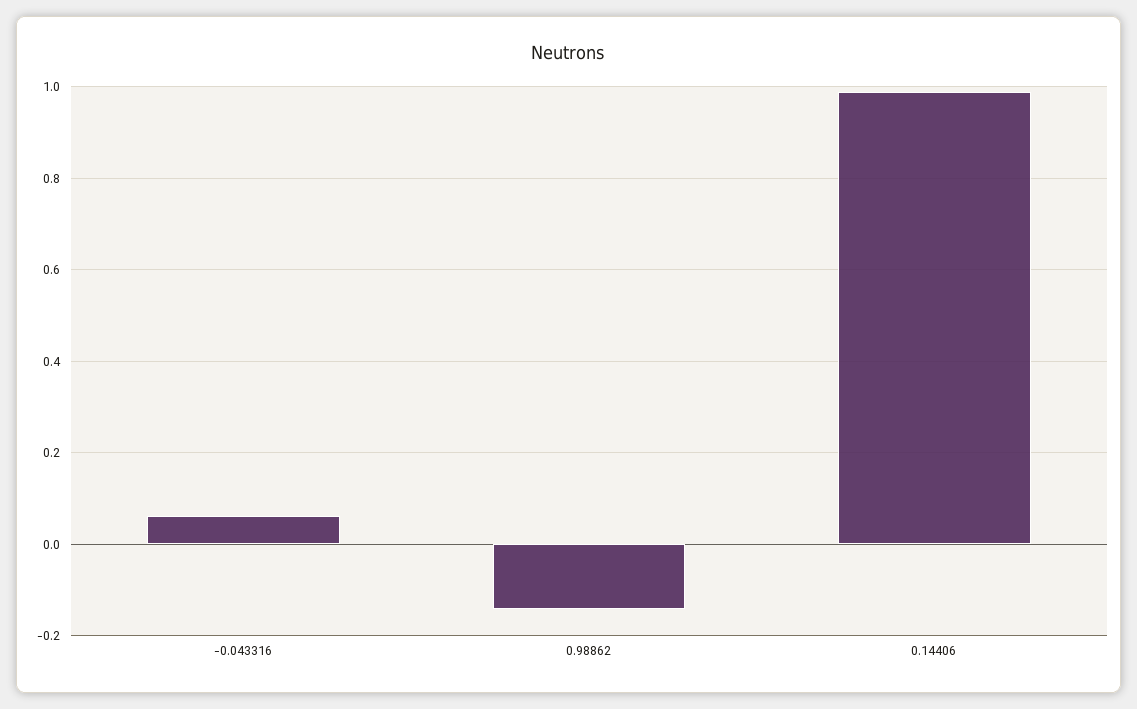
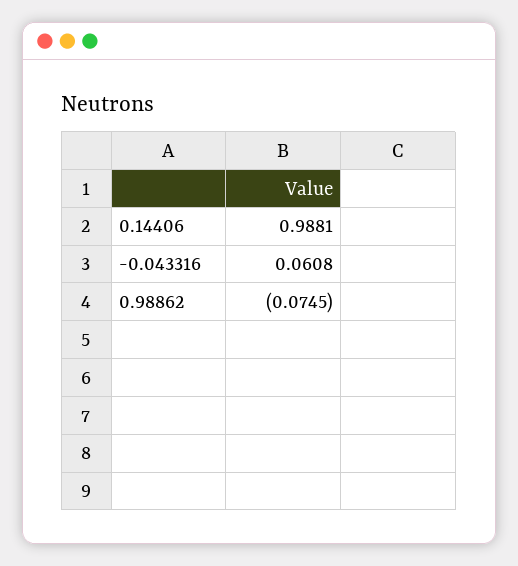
  {
    "-0.043316": 0.0608,
-   "0.98862": -0.14,
+   "0.98862": -0.0745,
    "0.14406": 0.9881
  }

